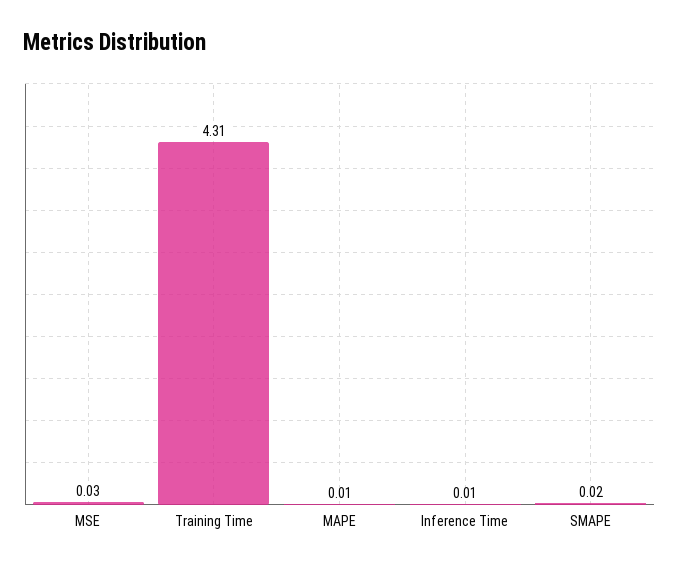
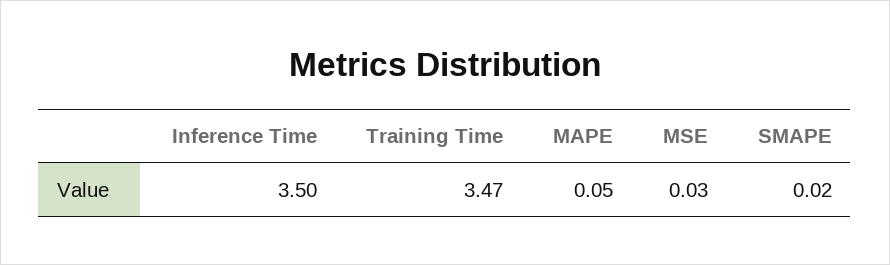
  {
    "MSE": 0.03,
-   "Training Time": 4.31,
+   "Training Time": 3.47,
-   "MAPE": 0.01,
+   "MAPE": 0.05,
-   "Inference Time": 0.01,
+   "Inference Time": 3.5,
    "SMAPE": 0.02
  }

